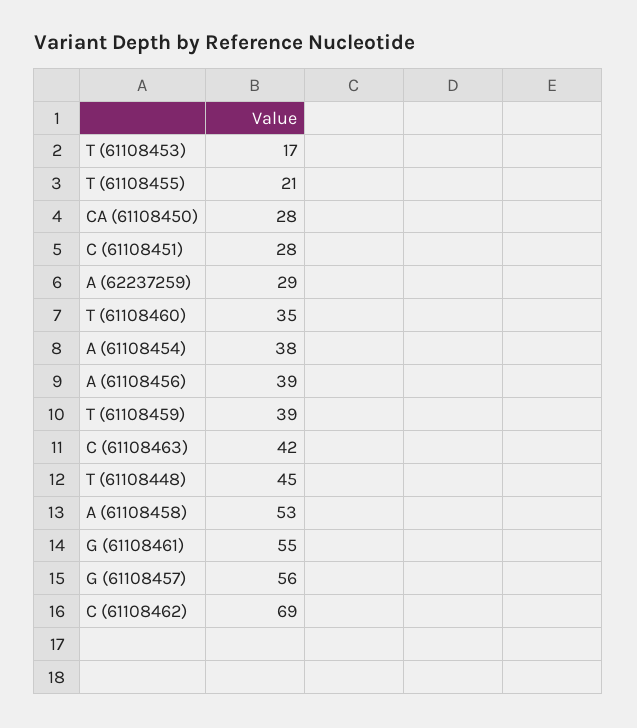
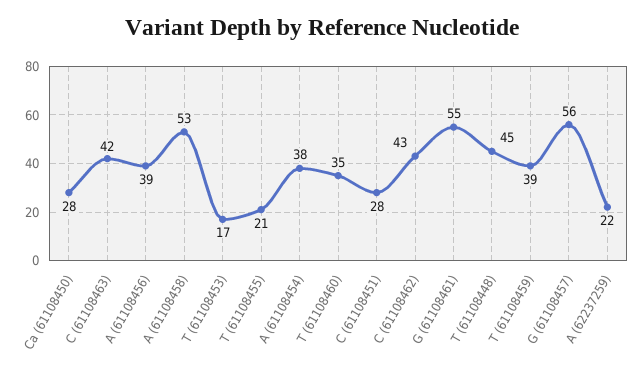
  {
    "T (61108453)": 17,
    "T (61108455)": 21,
    "CA (61108450)": 28,
    "C (61108451)": 28,
-   "A (62237259)": 29,
+   "A (62237259)": 22,
    "T (61108460)": 35,
    "A (61108454)": 38,
    "A (61108456)": 39,
    "T (61108459)": 39,
    "C (61108463)": 42,
    "T (61108448)": 45,
    "A (61108458)": 53,
    "G (61108461)": 55,
    "G (61108457)": 56,
-   "C (61108462)": 69
+   "C (61108462)": 43
  }

